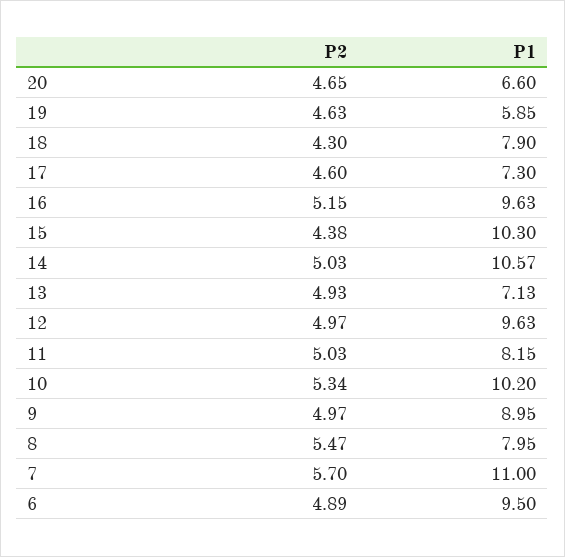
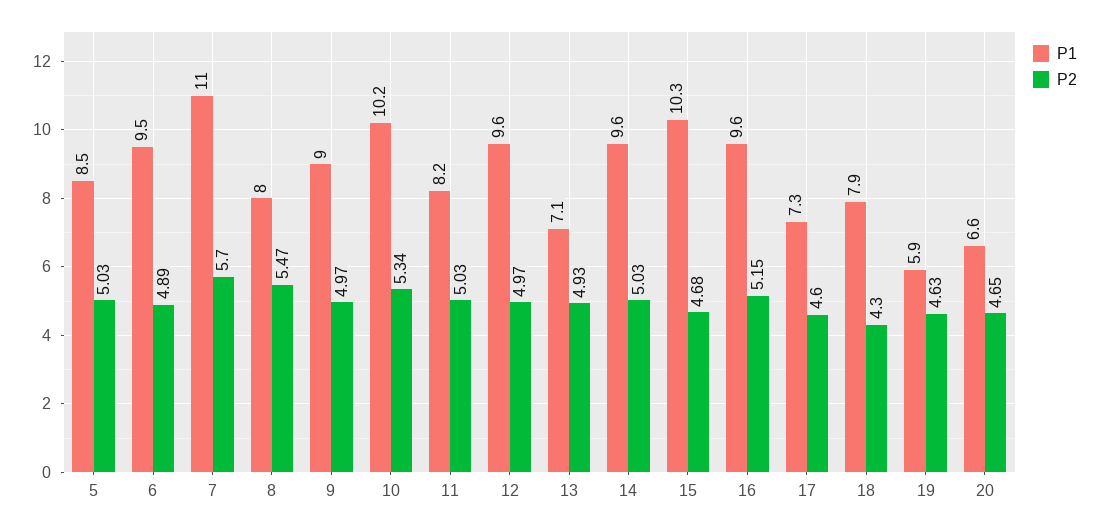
  {
    "P2": {
      "20": 4.65,
      "19": 4.63,
      "18": 4.3,
      "17": 4.6,
      "16": 5.15,
-     "15": 4.38,
+     "15": 4.68,
      "14": 5.03,
      "13": 4.93,
      "12": 4.97,
      "11": 5.03,
      "10": 5.34,
      "9": 4.97,
      "8": 5.47,
      "7": 5.7,
-     "6": 4.89
+     "6": 4.89,
+     "5": 5.03
    },
    "P1": {
      "20": 6.6,
      "19": 5.85,
      "18": 7.9,
      "17": 7.3,
      "16": 9.63,
      "15": 10.3,
-     "14": 10.57,
+     "14": 9.6,
      "13": 7.13,
      "12": 9.63,
      "11": 8.15,
      "10": 10.2,
      "9": 8.95,
      "8": 7.95,
      "7": 11,
-     "6": 9.5
+     "6": 9.5,
+     "5": 8.5
    }
  }

